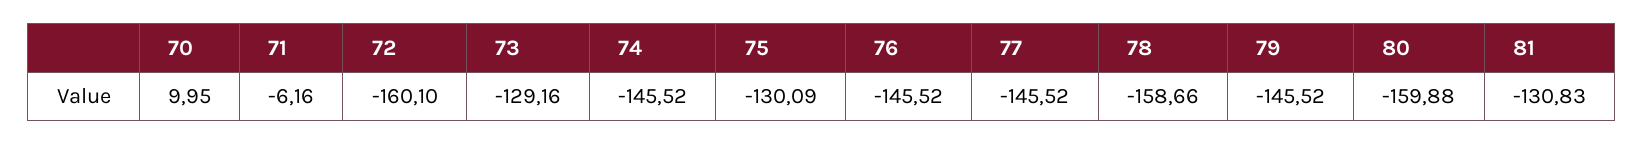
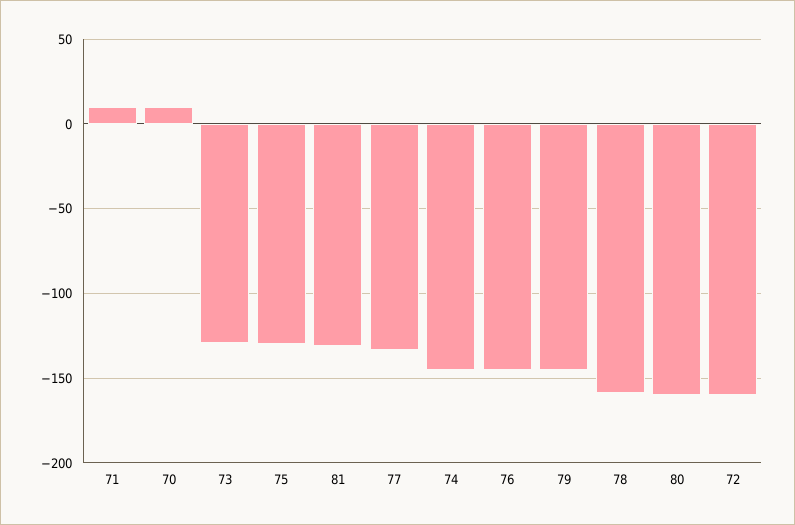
  {
    "70": 9.95,
-   "71": -6.16,
+   "71": 10,
    "72": -160.1,
    "73": -129.16,
    "74": -145.52,
    "75": -130.09,
    "76": -145.52,
-   "77": -145.52,
+   "77": -135,
    "78": -158.66,
    "79": -145.52,
    "80": -159.88,
    "81": -130.83
  }

